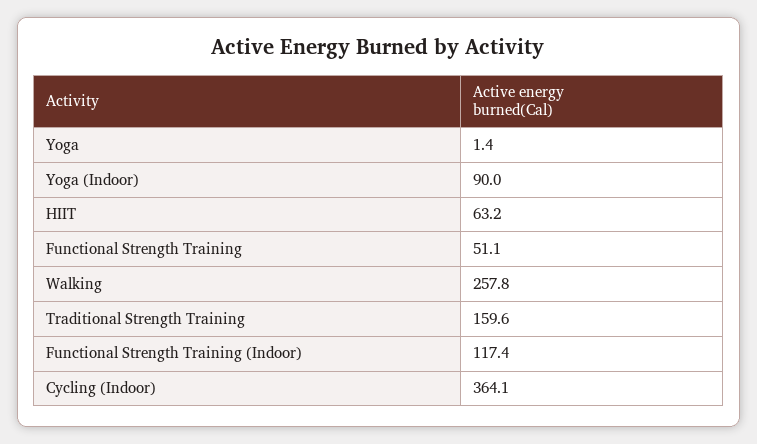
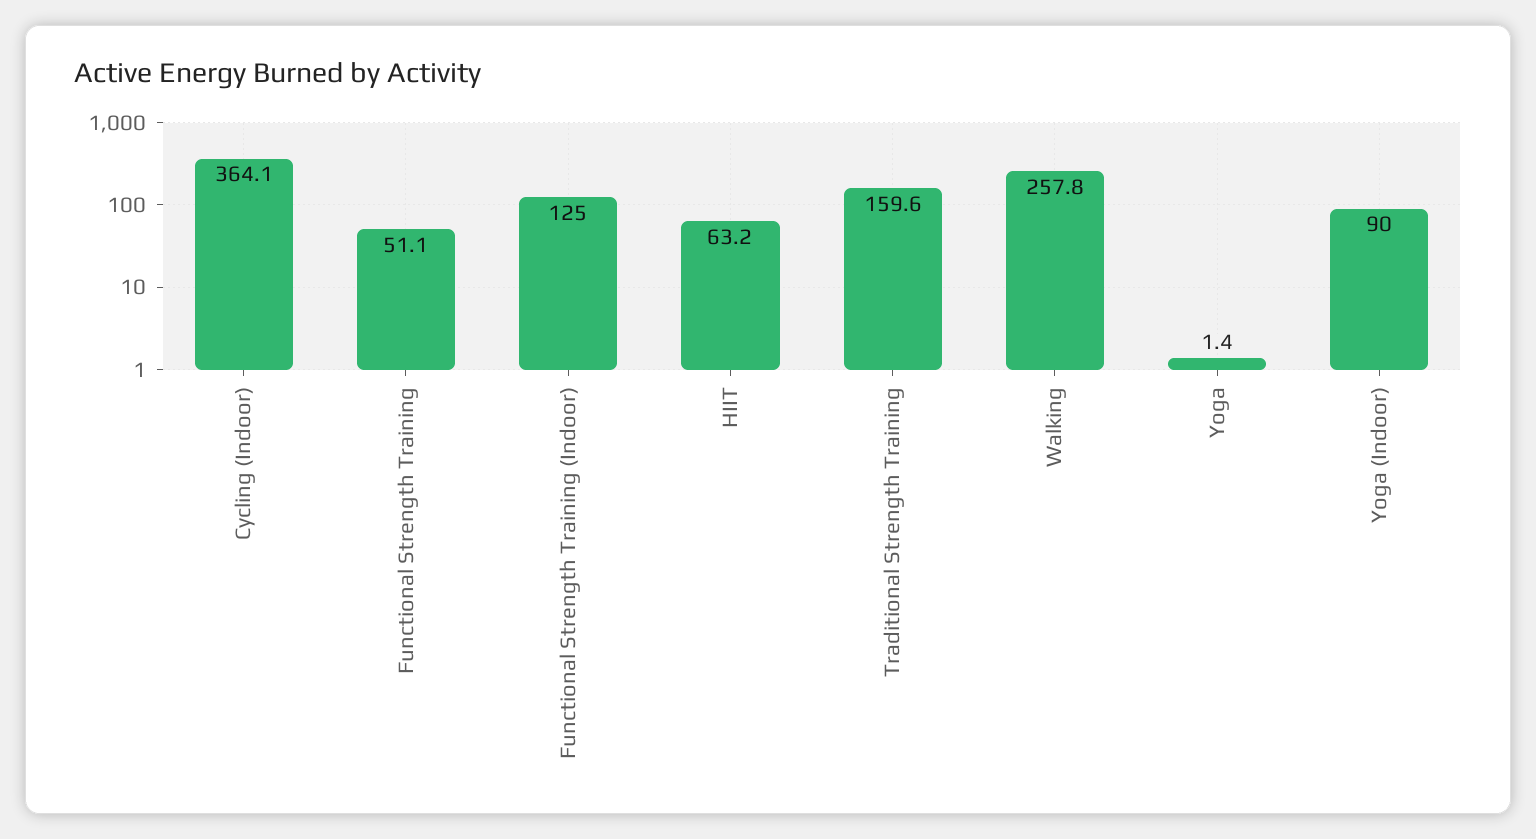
  {
    "Yoga": 1.4,
    "Yoga (Indoor)": 90,
    "HIIT": 63.2,
    "Functional Strength Training": 51.1,
    "Walking": 257.8,
    "Traditional Strength Training": 159.6,
-   "Functional Strength Training (Indoor)": 117.4,
+   "Functional Strength Training (Indoor)": 125,
    "Cycling (Indoor)": 364.1
  }

